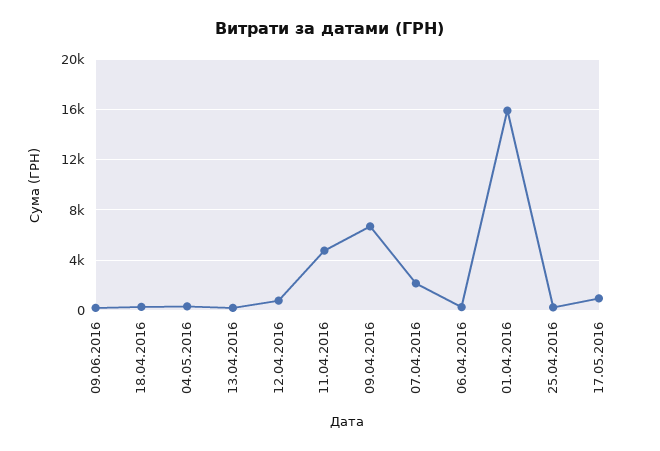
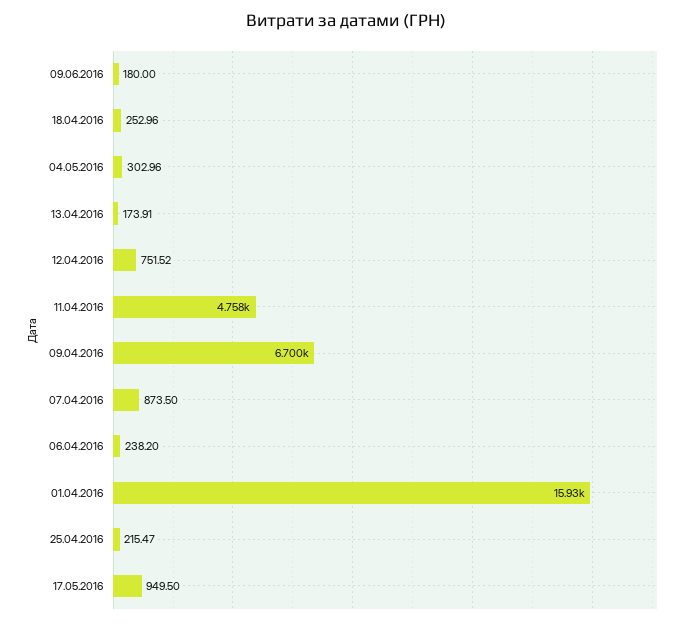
  {
    "09.06.2016": 180,
    "18.04.2016": 252.96,
    "04.05.2016": 302.96,
    "13.04.2016": 173.91,
    "12.04.2016": 751.52,
    "11.04.2016": 4758,
    "09.04.2016": 6700,
-   "07.04.2016": 2000,
+   "07.04.2016": 873.5,
    "06.04.2016": 238.2,
    "01.04.2016": 15930,
    "25.04.2016": 215.47,
    "17.05.2016": 949.5
  }

